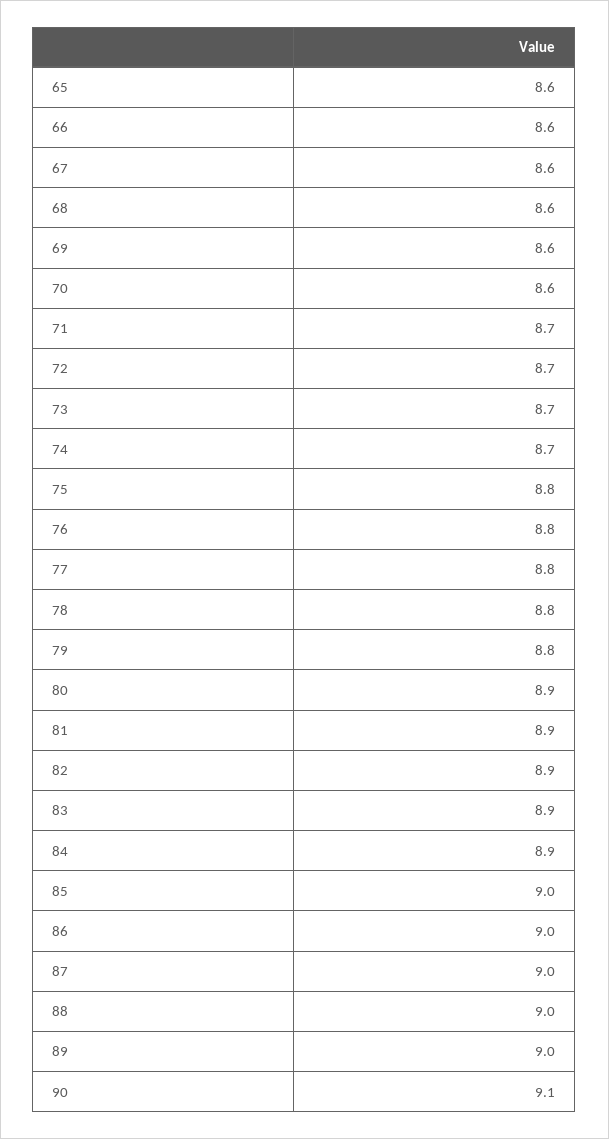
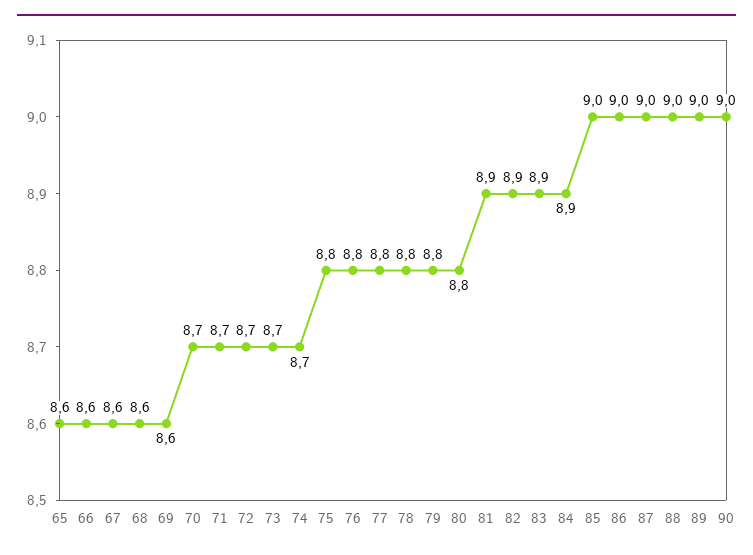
  {
    "65": 8.6,
    "66": 8.6,
    "67": 8.6,
    "68": 8.6,
    "69": 8.6,
-   "70": 8.6,
+   "70": 8.7,
    "71": 8.7,
    "72": 8.7,
    "73": 8.7,
    "74": 8.7,
    "75": 8.8,
    "76": 8.8,
    "77": 8.8,
    "78": 8.8,
    "79": 8.8,
-   "80": 8.9,
+   "80": 8.8,
    "81": 8.9,
    "82": 8.9,
    "83": 8.9,
    "84": 8.9,
    "85": 9,
    "86": 9,
    "87": 9,
    "88": 9,
    "89": 9,
-   "90": 9.1
+   "90": 9
  }

